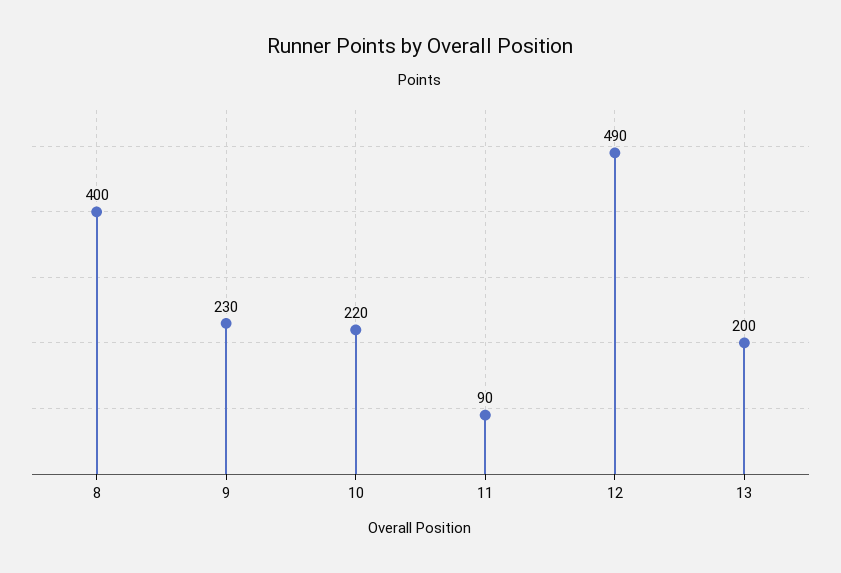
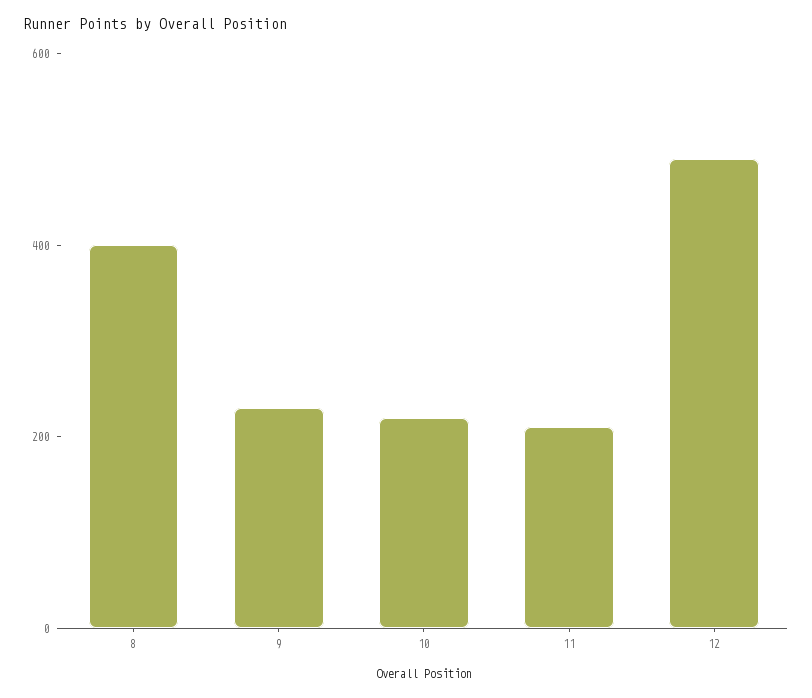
  {
    "8": 400,
    "9": 230,
    "10": 220,
-   "11": 90,
+   "11": 200,
-   "12": 490,
+   "12": 490
-   "13": 200
  }

